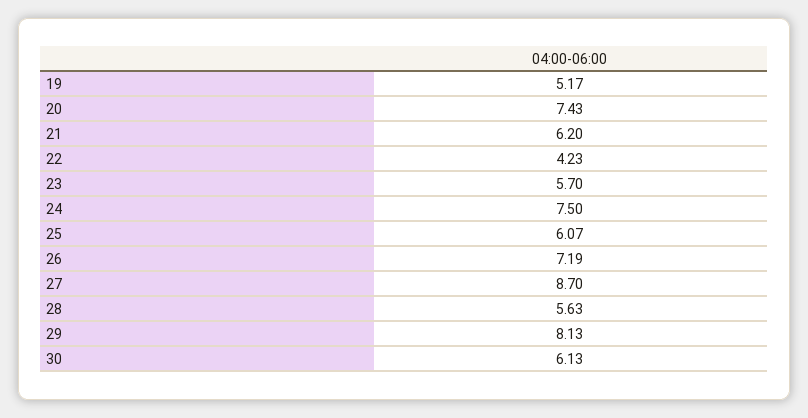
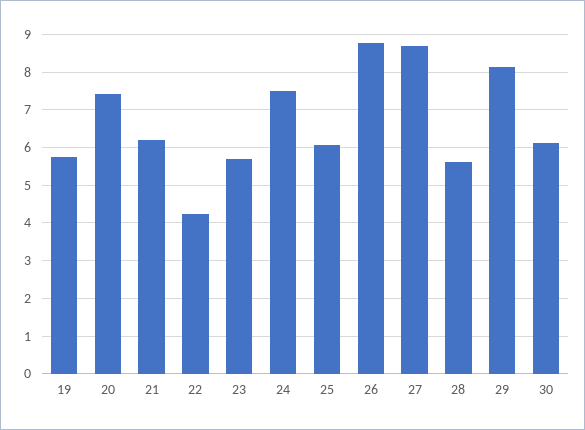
  {
-   "19": 5.17,
+   "19": 5.8,
    "20": 7.43,
    "21": 6.2,
    "22": 4.23,
    "23": 5.7,
    "24": 7.5,
    "25": 6.07,
-   "26": 7.19,
+   "26": 8.8,
    "27": 8.7,
    "28": 5.63,
    "29": 8.13,
    "30": 6.13
  }

